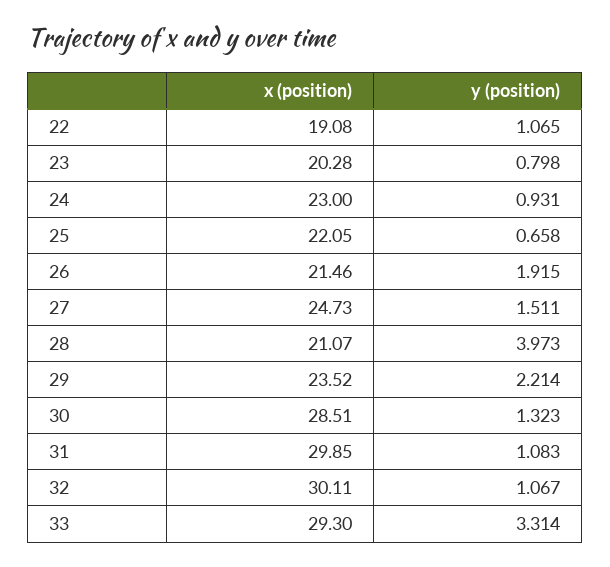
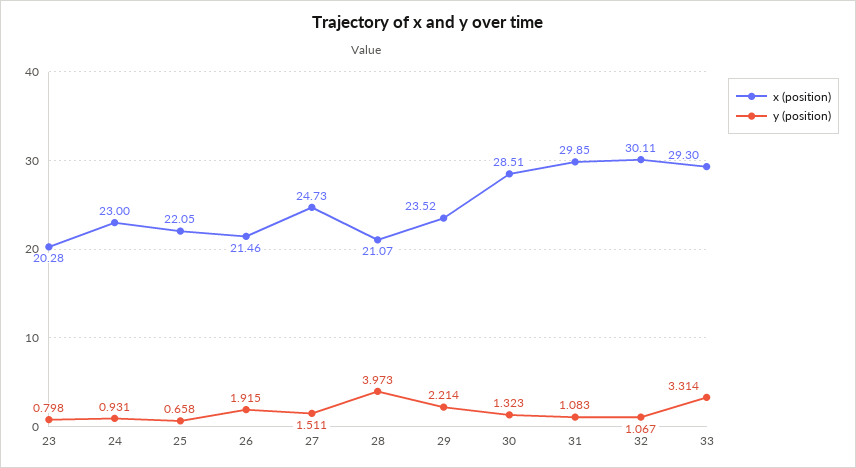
  {
    "x (position)": {
-     "22": 19.08,
      "23": 20.28,
      "24": 23,
      "25": 22.05,
      "26": 21.46,
      "27": 24.73,
      "28": 21.07,
      "29": 23.52,
      "30": 28.51,
      "31": 29.85,
      "32": 30.11,
      "33": 29.3
    },
    "y (position)": {
-     "22": 1.065,
      "23": 0.798,
      "24": 0.931,
      "25": 0.658,
      "26": 1.915,
      "27": 1.511,
      "28": 3.973,
      "29": 2.214,
      "30": 1.323,
      "31": 1.083,
      "32": 1.067,
      "33": 3.314
    }
  }

